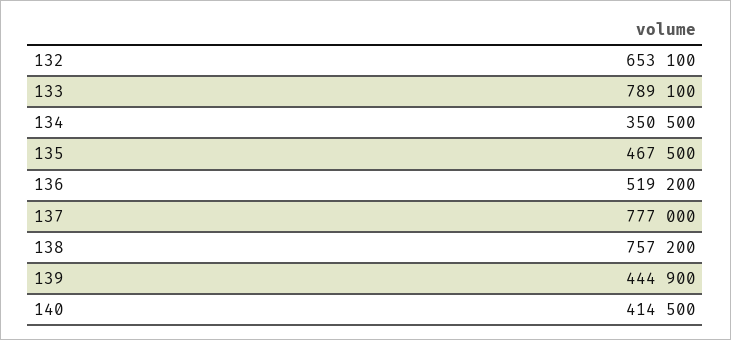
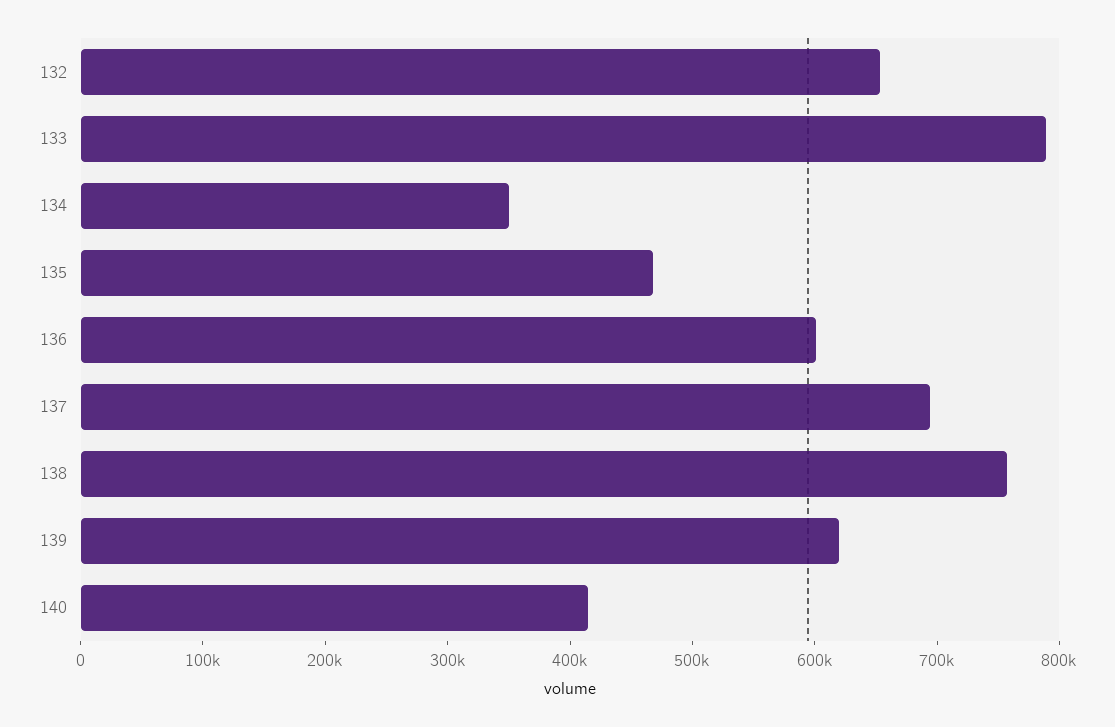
  {
    "132": 653100,
    "133": 789100,
    "134": 350500,
    "135": 467500,
-   "136": 519200,
+   "136": 600000,
-   "137": 777000,
+   "137": 700000,
    "138": 757200,
-   "139": 444900,
+   "139": 620000,
    "140": 414500
  }

